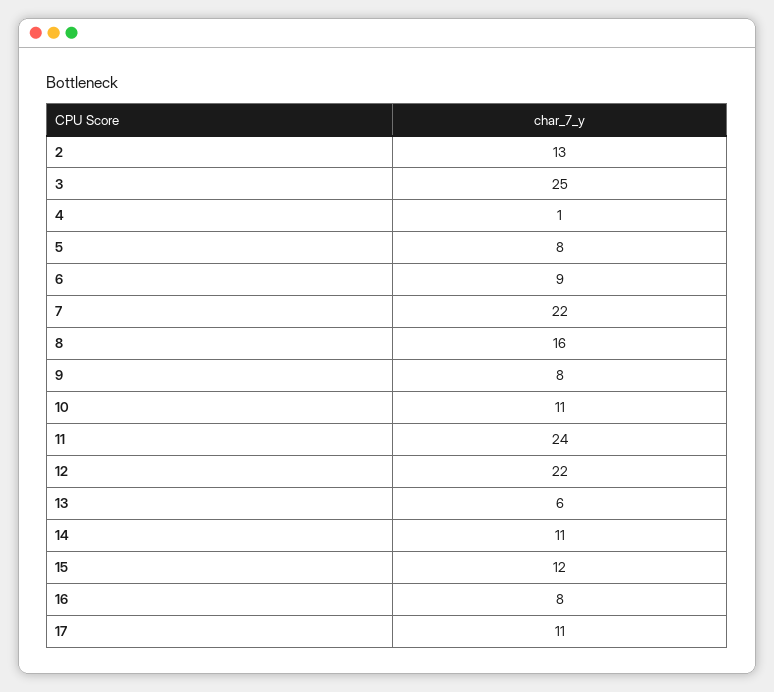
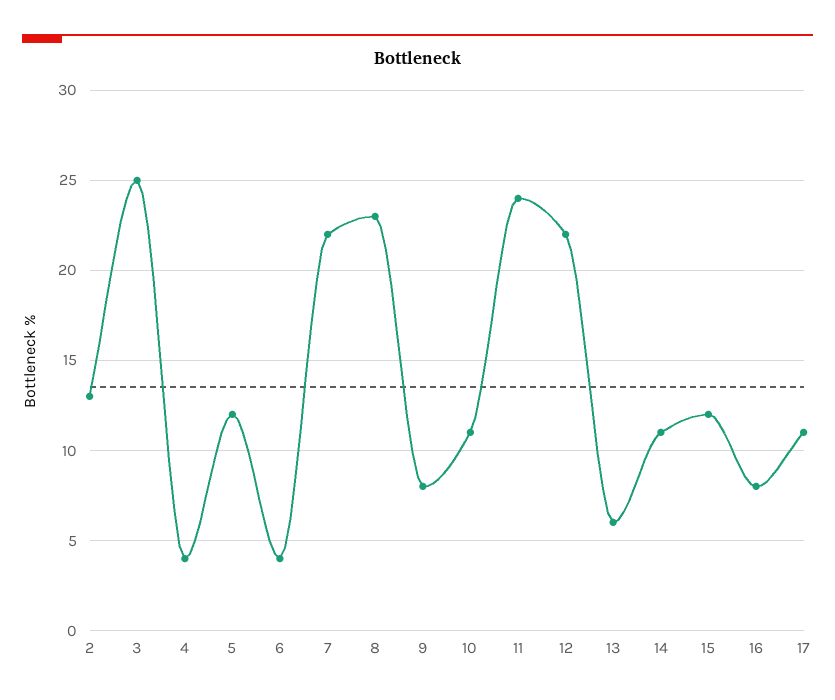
  {
    "2": 13,
    "3": 25,
-   "4": 1,
+   "4": 4,
-   "5": 8,
+   "5": 12,
-   "6": 9,
+   "6": 4,
    "7": 22,
-   "8": 16,
+   "8": 23,
    "9": 8,
    "10": 11,
    "11": 24,
    "12": 22,
    "13": 6,
    "14": 11,
    "15": 12,
    "16": 8,
    "17": 11
  }

